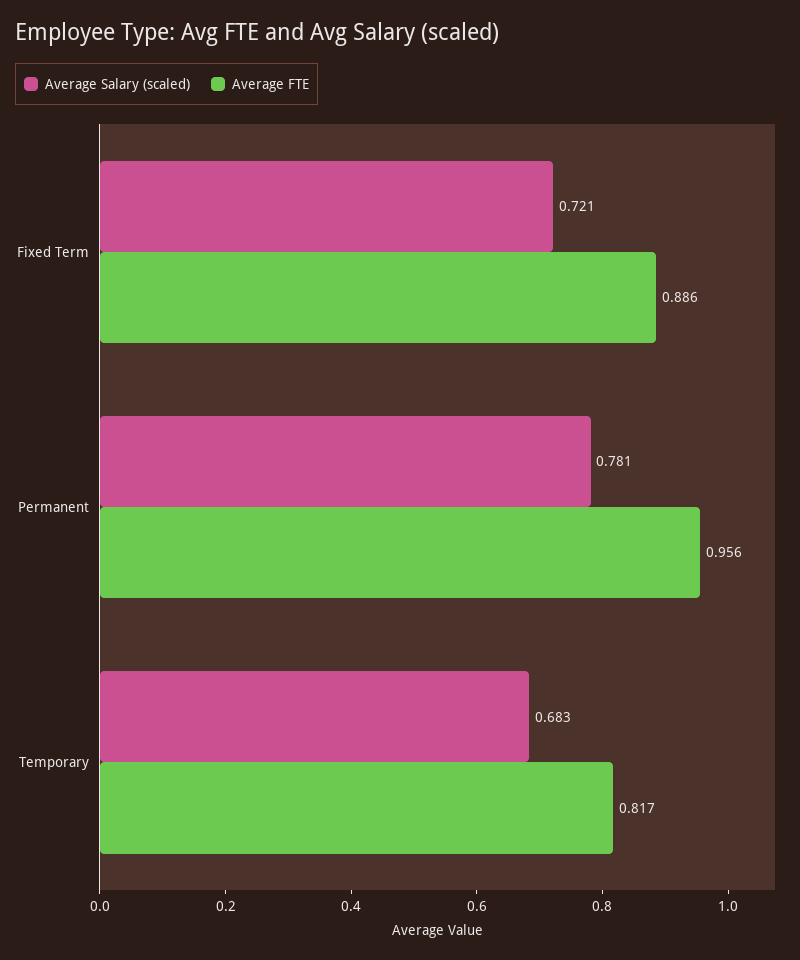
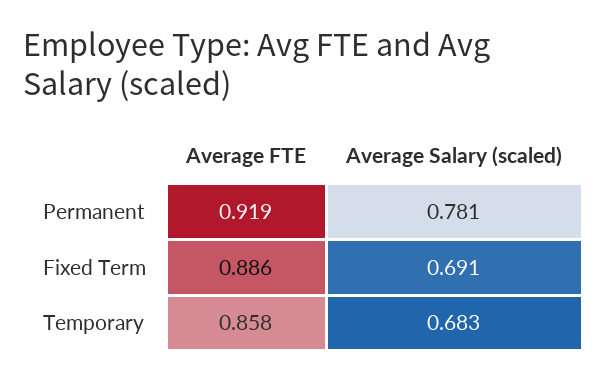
  {
    "Average Salary (scaled)": {
-     "Fixed Term": 0.721,
+     "Fixed Term": 0.691,
      "Permanent": 0.781,
      "Temporary": 0.683
    },
    "Average FTE": {
      "Fixed Term": 0.886,
-     "Permanent": 0.956,
+     "Permanent": 0.919,
-     "Temporary": 0.817
+     "Temporary": 0.858
    }
  }

